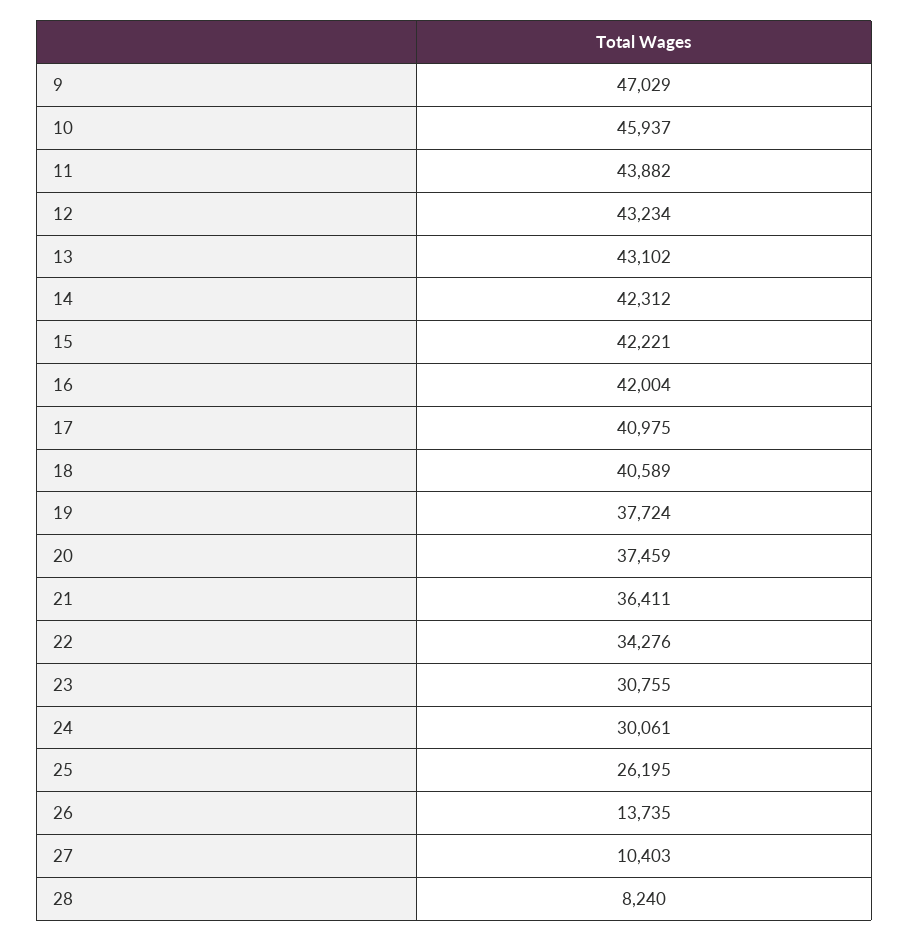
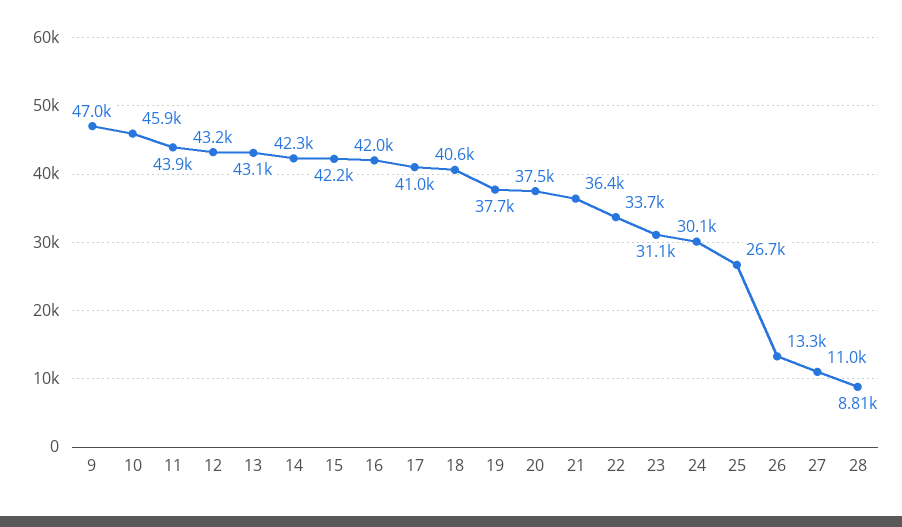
  {
    "9": 47029,
    "10": 45937,
    "11": 43882,
    "12": 43234,
    "13": 43102,
    "14": 42312,
    "15": 42221,
    "16": 42004,
    "17": 40975,
    "18": 40589,
    "19": 37724,
    "20": 37459,
    "21": 36411,
-   "22": 34276,
+   "22": 33700,
-   "23": 30755,
+   "23": 31100,
    "24": 30061,
-   "25": 26195,
+   "25": 26700,
-   "26": 13735,
+   "26": 13300,
-   "27": 10403,
+   "27": 11000,
-   "28": 8240
+   "28": 8810
  }

